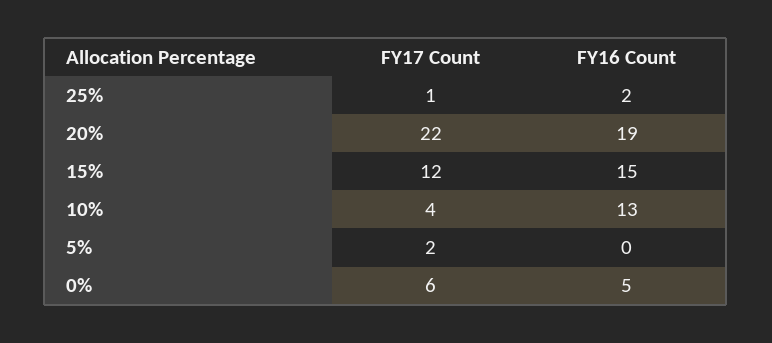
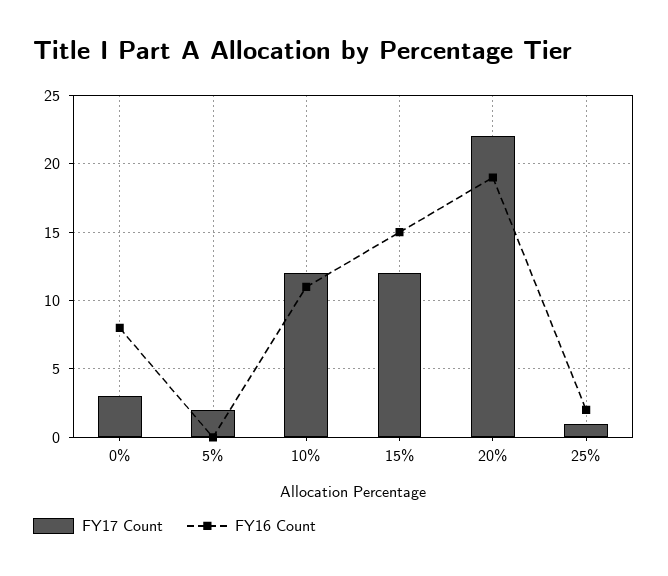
  {
    "FY17 Count": {
      "25%": 1,
      "20%": 22,
      "15%": 12,
-     "10%": 4,
+     "10%": 12,
      "5%": 2,
-     "0%": 6
+     "0%": 3
    },
    "FY16 Count": {
      "25%": 2,
      "20%": 19,
      "15%": 15,
-     "10%": 13,
+     "10%": 11,
      "5%": 0,
-     "0%": 5
+     "0%": 8
    }
  }

